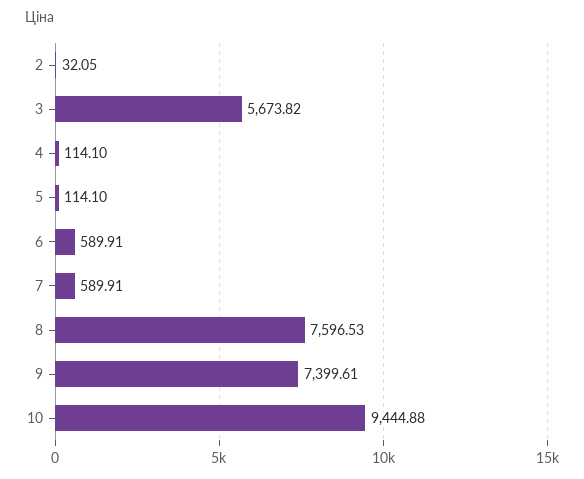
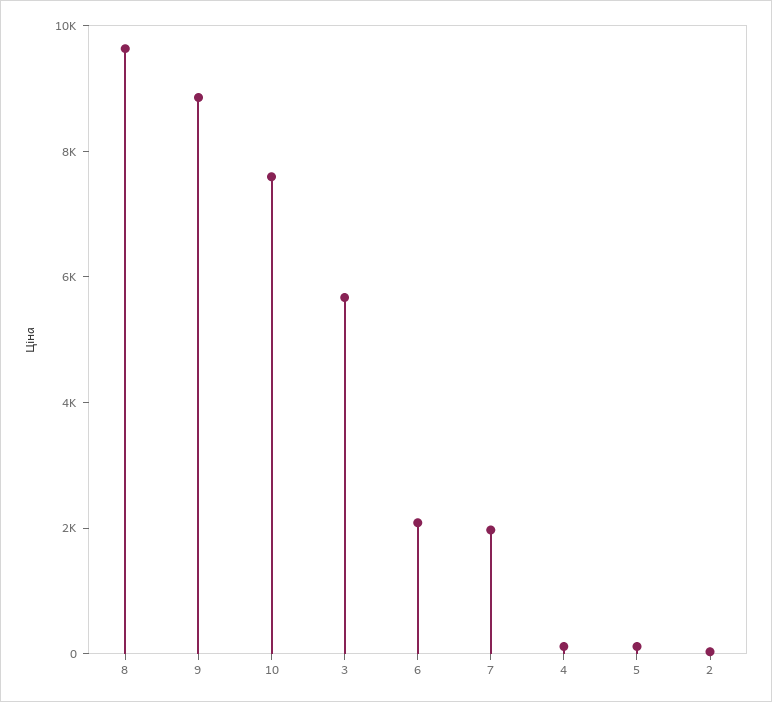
  {
    "2": 32.05,
    "3": 5673.82,
    "4": 114.1,
    "5": 114.1,
-   "6": 589.91,
+   "6": 2000,
-   "7": 589.91,
+   "7": 2000,
-   "8": 7596.53,
+   "8": 9500,
-   "9": 7399.61,
+   "9": 9000,
-   "10": 9444.88
+   "10": 7500
  }

